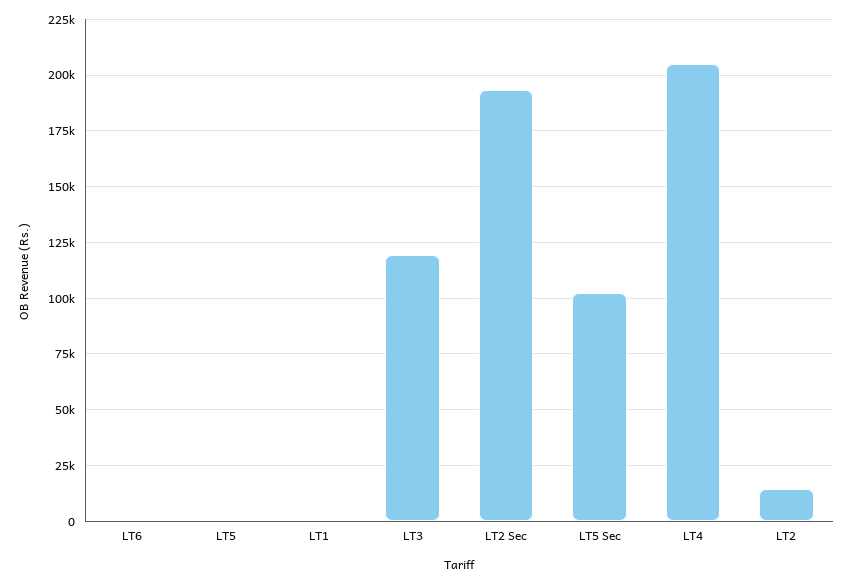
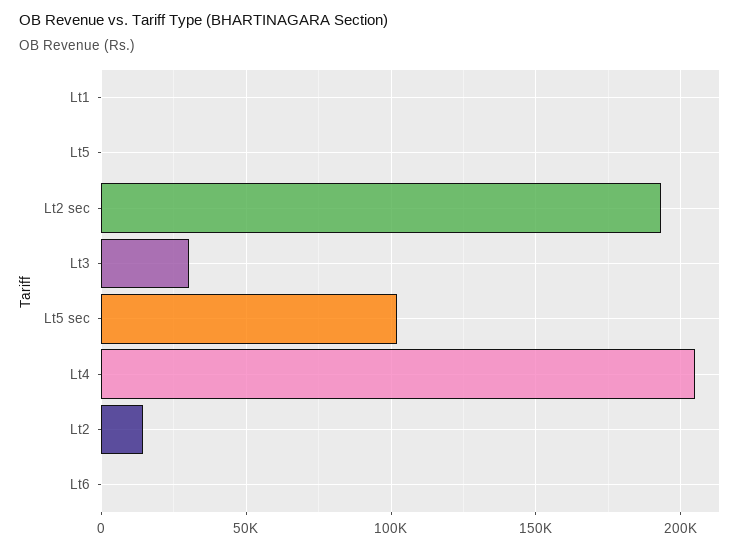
  {
    "LT6": 0,
    "LT5": 0,
    "LT1": 0,
-   "LT3": 120000,
+   "LT3": 30000,
    "LT2 Sec": 195000,
    "LT5 Sec": 100000,
    "LT4": 205000,
    "LT2": 15000
  }

